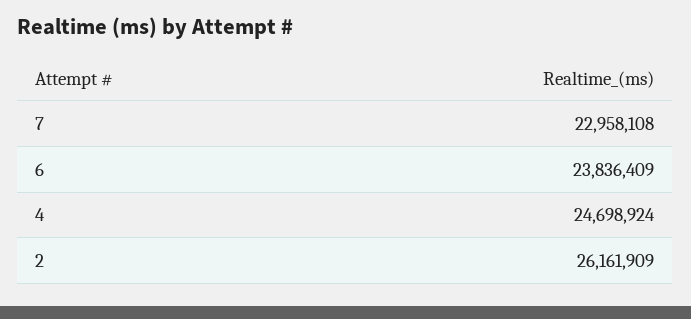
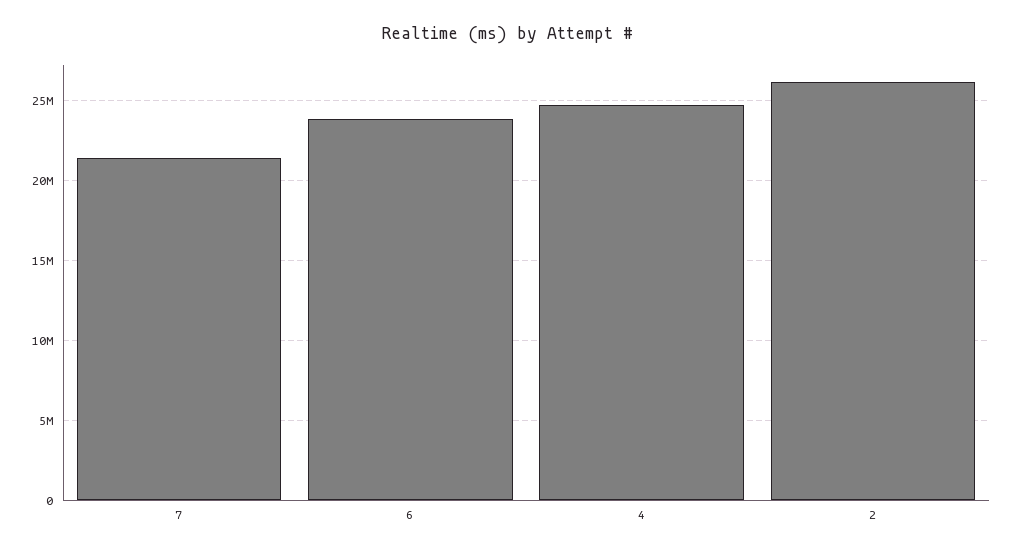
  {
-   "7": 22958108,
+   "7": 21500000,
    "6": 23836409,
    "4": 24698924,
    "2": 26161909
  }

